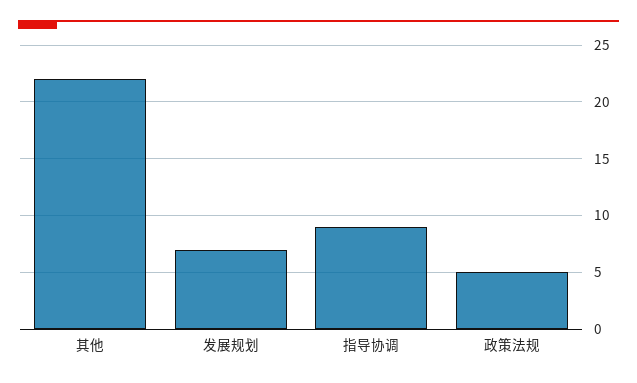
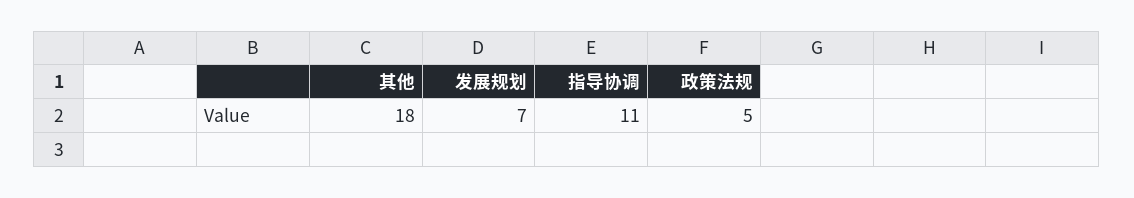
  {
-   "其他": 22,
+   "其他": 18,
    "发展规划": 7,
-   "指导协调": 9,
+   "指导协调": 11,
    "政策法规": 5
  }

